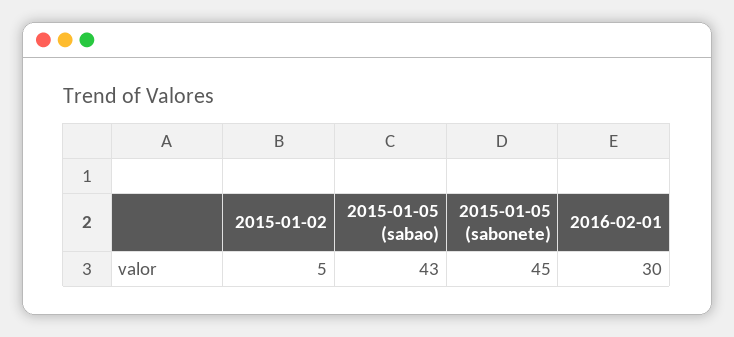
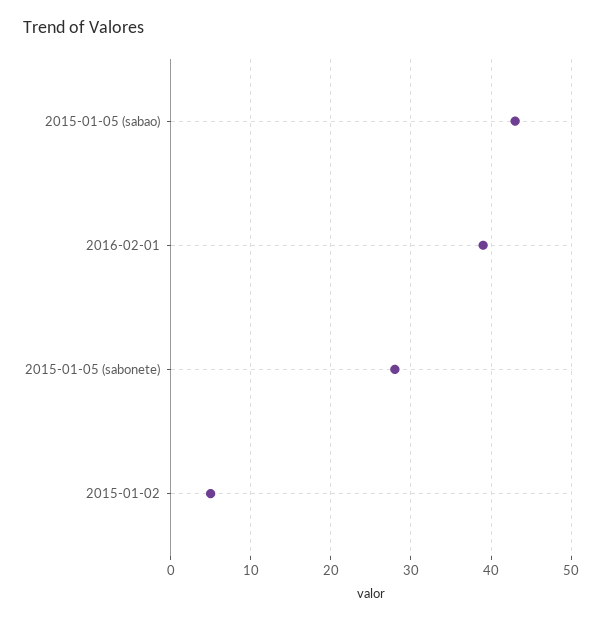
  {
    "2015-01-02": 5,
    "2015-01-05 (sabao)": 43,
-   "2015-01-05 (sabonete)": 45,
+   "2015-01-05 (sabonete)": 28,
-   "2016-02-01": 30
+   "2016-02-01": 39
  }

